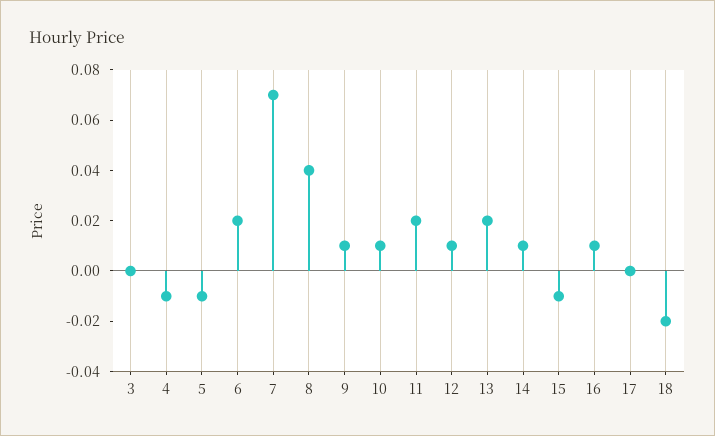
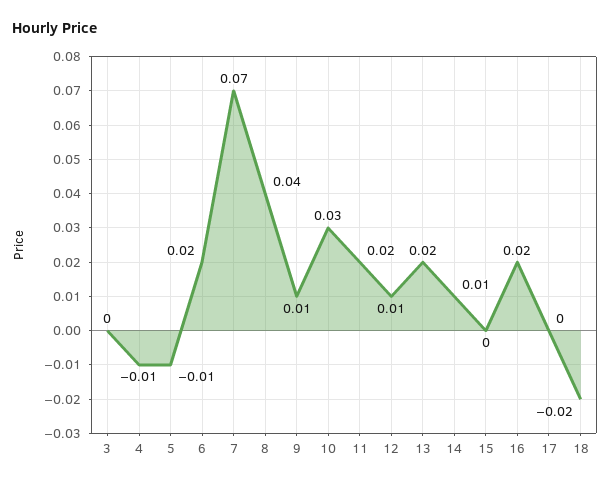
  {
    "3": 0,
    "4": -0.01,
    "5": -0.01,
    "6": 0.02,
    "7": 0.07,
    "8": 0.04,
    "9": 0.01,
-   "10": 0.01,
+   "10": 0.03,
    "11": 0.02,
    "12": 0.01,
    "13": 0.02,
    "14": 0.01,
-   "15": -0.01,
+   "15": 0,
-   "16": 0.01,
+   "16": 0.02,
    "17": 0,
    "18": -0.02
  }

